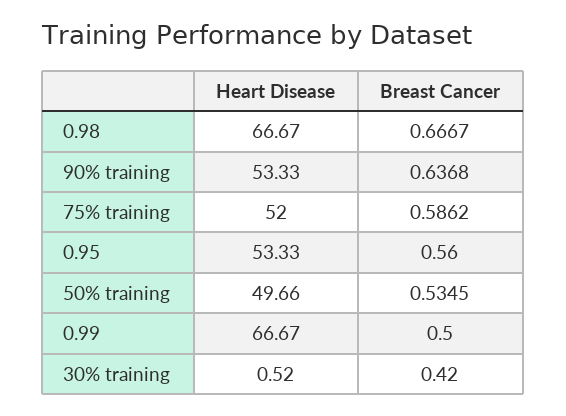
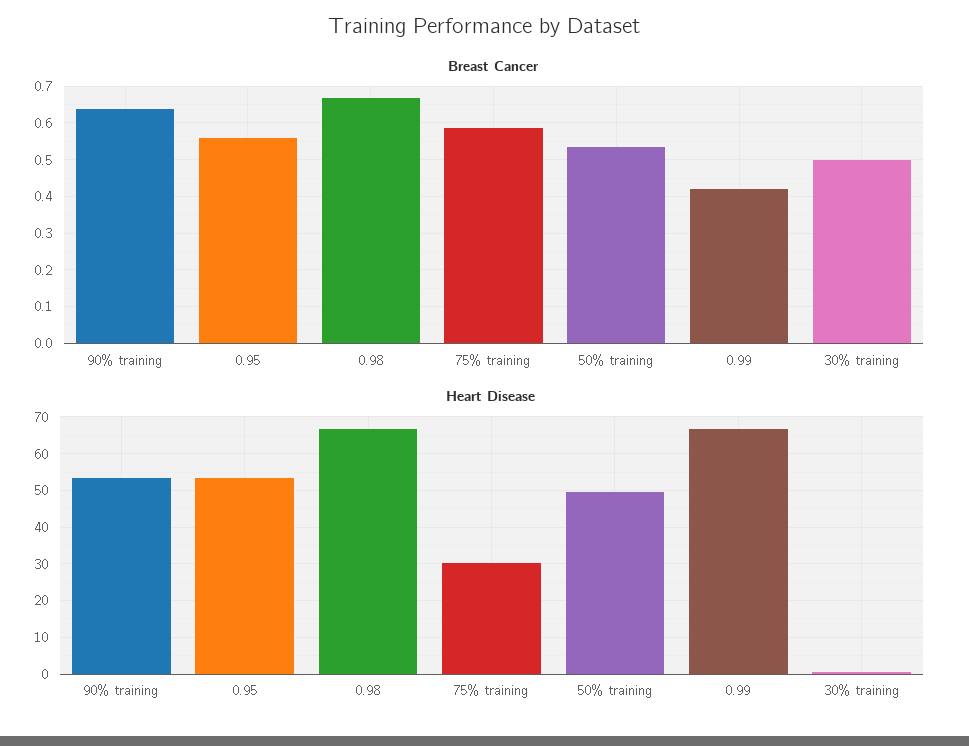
  {
    "Heart Disease": {
      "0.98": 66.67,
      "90% training": 53.33,
-     "75% training": 52,
+     "75% training": 30,
      "0.95": 53.33,
      "50% training": 49.66,
      "0.99": 66.67,
      "30% training": 0.52
    },
    "Breast Cancer": {
      "0.98": 0.6667,
      "90% training": 0.6368,
      "75% training": 0.5862,
      "0.95": 0.56,
      "50% training": 0.5345,
-     "0.99": 0.5,
+     "0.99": 0.42,
-     "30% training": 0.42
+     "30% training": 0.5
    }
  }

